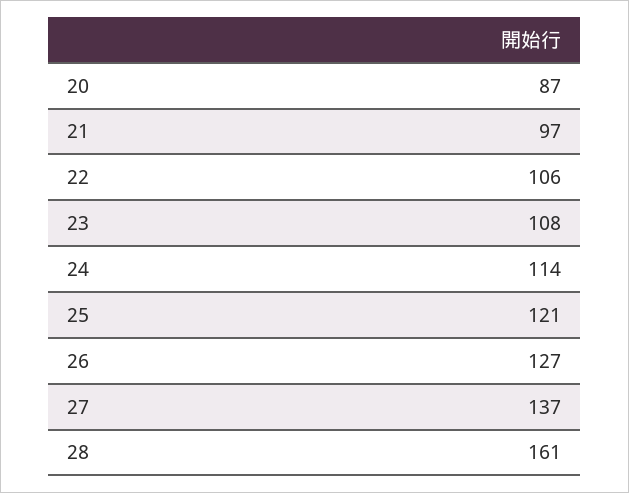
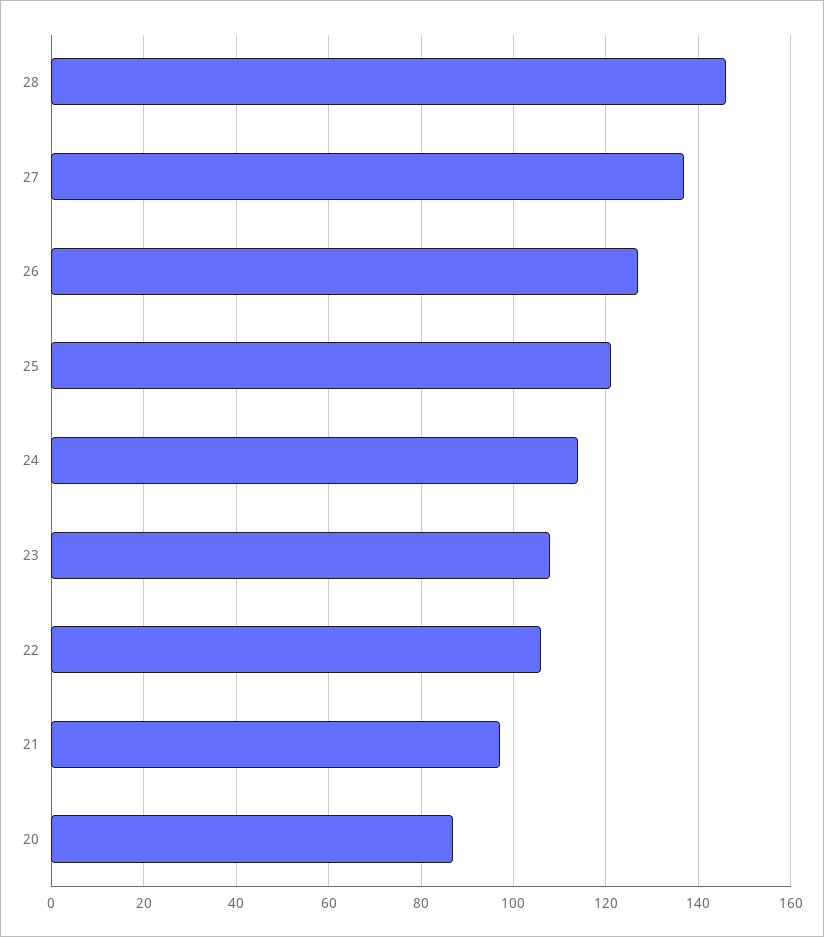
  {
    "20": 87,
    "21": 97,
    "22": 106,
    "23": 108,
    "24": 114,
    "25": 121,
    "26": 127,
    "27": 137,
-   "28": 161
+   "28": 145
  }

